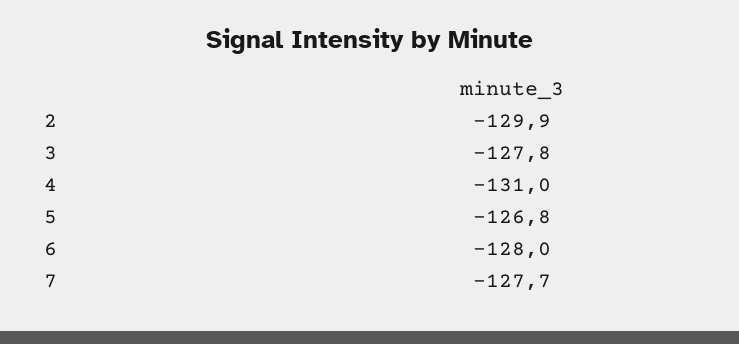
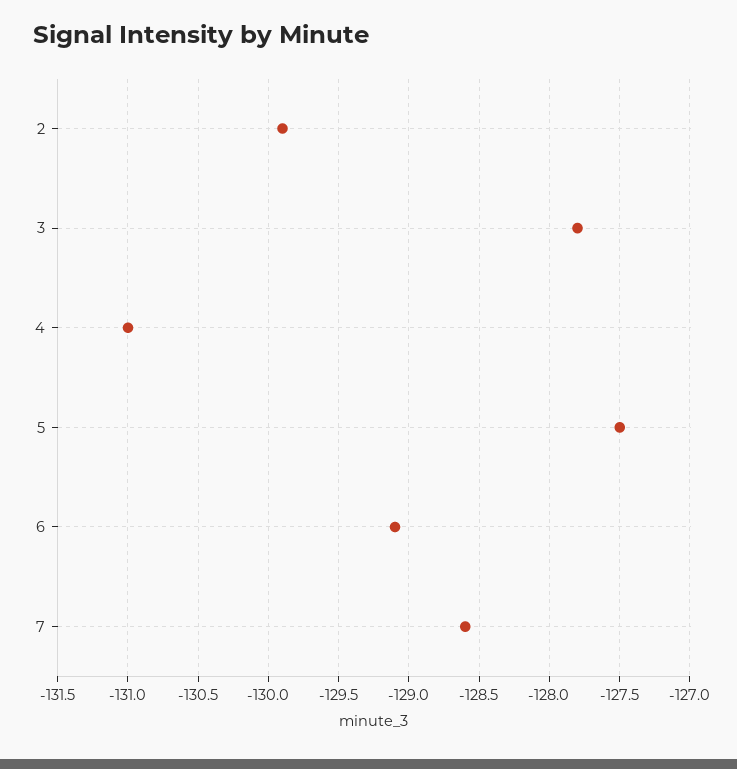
  {
    "2": -129.9,
    "3": -127.8,
    "4": -131,
-   "5": -126.8,
+   "5": -127.5,
-   "6": -128,
+   "6": -129.1,
-   "7": -127.7
+   "7": -128.6
  }

